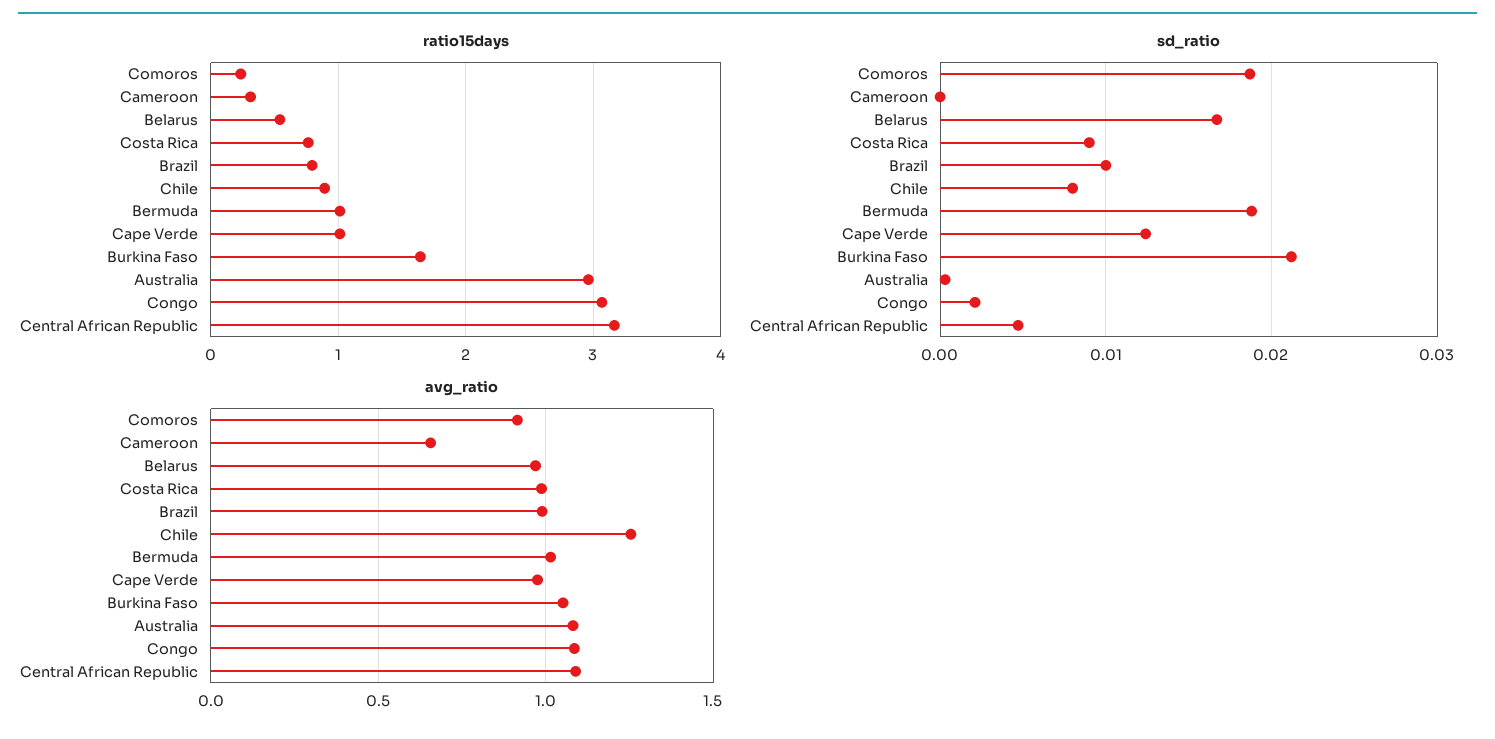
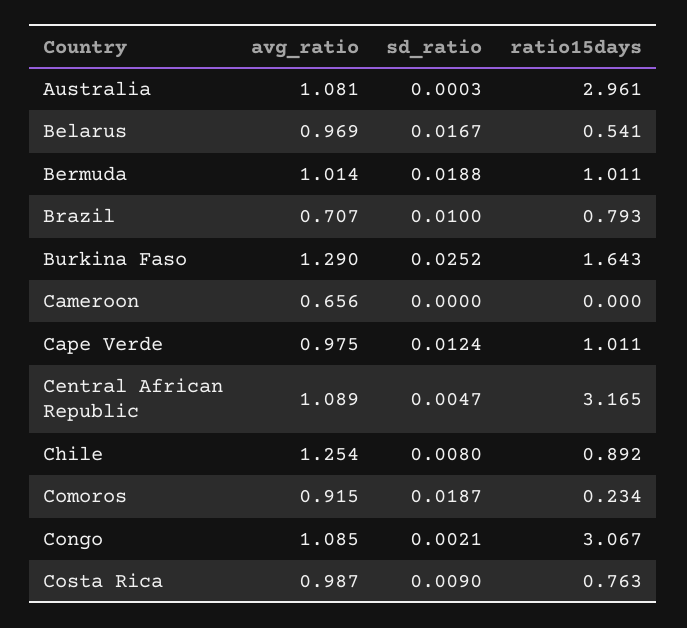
  {
    "ratio15days": {
      "Comoros": 0.234,
-     "Cameroon": 0.3,
+     "Cameroon": 0,
      "Belarus": 0.541,
      "Costa Rica": 0.763,
      "Brazil": 0.793,
      "Chile": 0.892,
      "Bermuda": 1.011,
      "Cape Verde": 1.011,
      "Burkina Faso": 1.643,
      "Australia": 2.961,
      "Congo": 3.067,
      "Central African Republic": 3.165
    },
    "sd_ratio": {
      "Comoros": 0.0187,
      "Cameroon": 0,
      "Belarus": 0.0167,
      "Costa Rica": 0.009,
      "Brazil": 0.01,
      "Chile": 0.008,
      "Bermuda": 0.0188,
      "Cape Verde": 0.0124,
-     "Burkina Faso": 0.021,
+     "Burkina Faso": 0.0252,
      "Australia": 0.0003,
      "Congo": 0.0021,
      "Central African Republic": 0.0047
    },
    "avg_ratio": {
      "Comoros": 0.915,
      "Cameroon": 0.656,
      "Belarus": 0.969,
      "Costa Rica": 0.987,
-     "Brazil": 1,
+     "Brazil": 0.707,
      "Chile": 1.254,
      "Bermuda": 1.014,
      "Cape Verde": 0.975,
-     "Burkina Faso": 1.05,
+     "Burkina Faso": 1.29,
      "Australia": 1.081,
      "Congo": 1.085,
      "Central African Republic": 1.089
    }
  }

